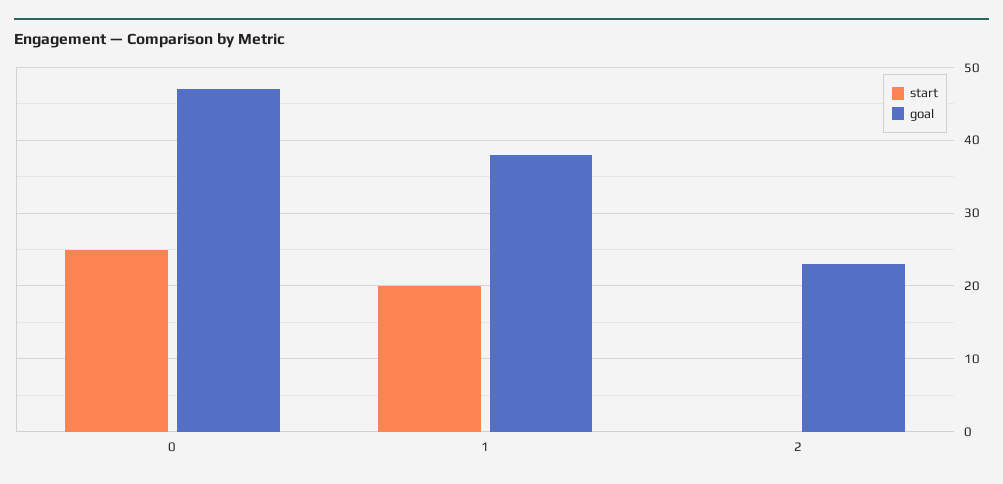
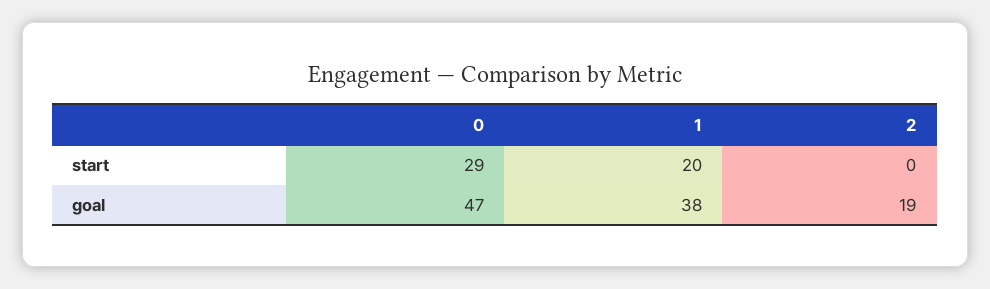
  {
    "start": {
-     "0": 25,
+     "0": 29,
      "1": 20,
      "2": 0
    },
    "goal": {
      "0": 47,
      "1": 38,
-     "2": 23
+     "2": 19
    }
  }

